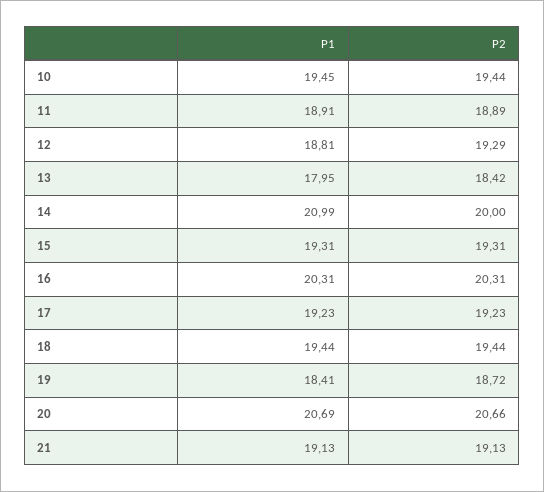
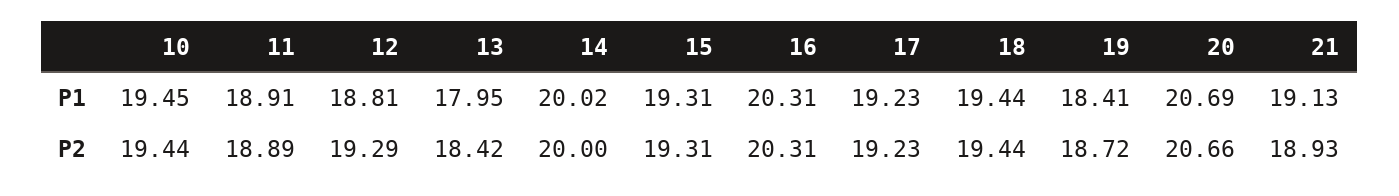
  {
    "P1": {
      "10": 19.45,
      "11": 18.91,
      "12": 18.81,
      "13": 17.95,
-     "14": 20.99,
+     "14": 20.02,
      "15": 19.31,
      "16": 20.31,
      "17": 19.23,
      "18": 19.44,
      "19": 18.41,
      "20": 20.69,
      "21": 19.13
    },
    "P2": {
      "10": 19.44,
      "11": 18.89,
      "12": 19.29,
      "13": 18.42,
      "14": 20,
      "15": 19.31,
      "16": 20.31,
      "17": 19.23,
      "18": 19.44,
      "19": 18.72,
      "20": 20.66,
-     "21": 19.13
+     "21": 18.93
    }
  }

